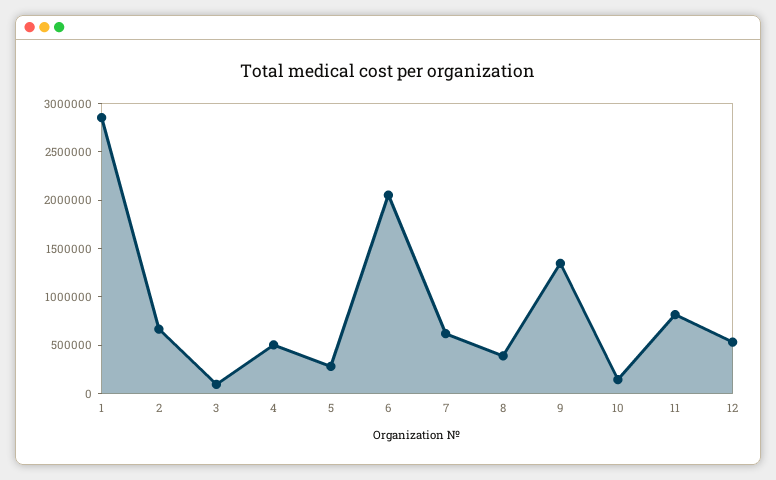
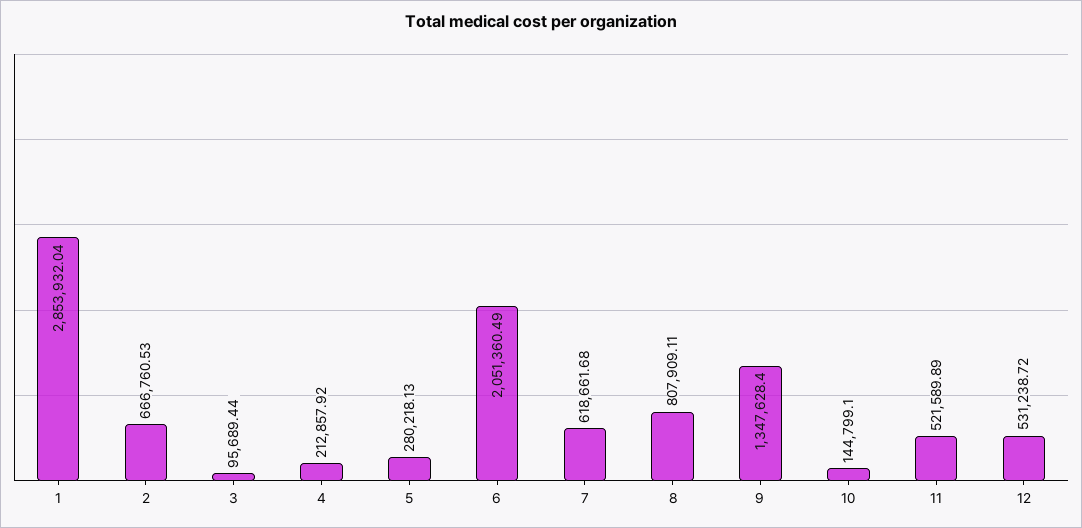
  {
    "1": 2853932.04,
    "2": 666760.53,
    "3": 95689.44,
-   "4": 500000,
+   "4": 212857.92,
    "5": 280218.13,
    "6": 2051360.49,
    "7": 618661.68,
-   "8": 400000,
+   "8": 807909.11,
    "9": 1347628.4,
    "10": 144799.1,
-   "11": 800000,
+   "11": 521589.89,
    "12": 531238.72
  }

